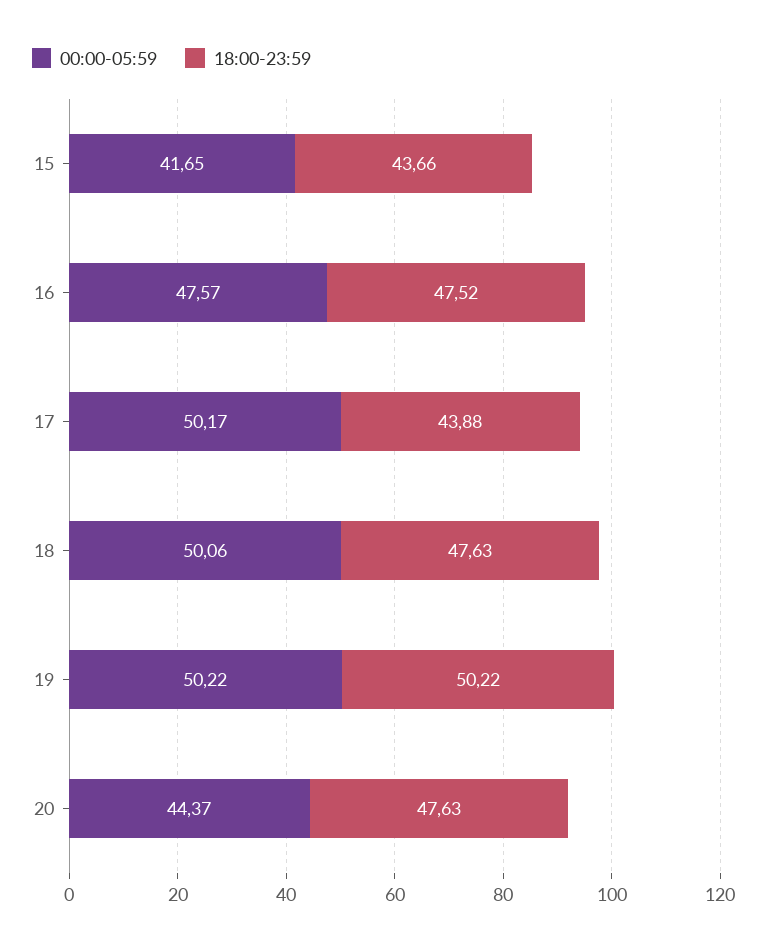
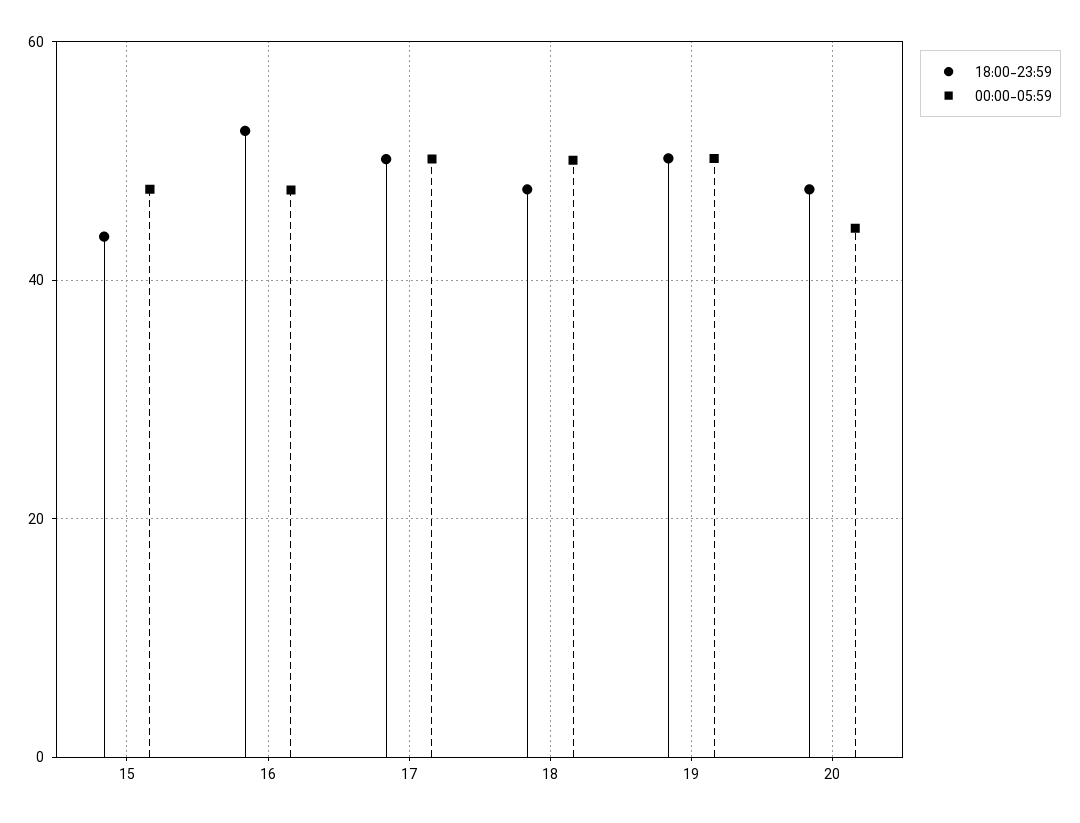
  {
    "00:00-05:59": {
-     "15": 41.65,
+     "15": 48,
      "16": 47.57,
      "17": 50.17,
      "18": 50.06,
      "19": 50.22,
      "20": 44.37
    },
    "18:00-23:59": {
      "15": 43.66,
-     "16": 47.52,
+     "16": 52,
-     "17": 43.88,
+     "17": 50,
      "18": 47.63,
      "19": 50.22,
      "20": 47.63
    }
  }

